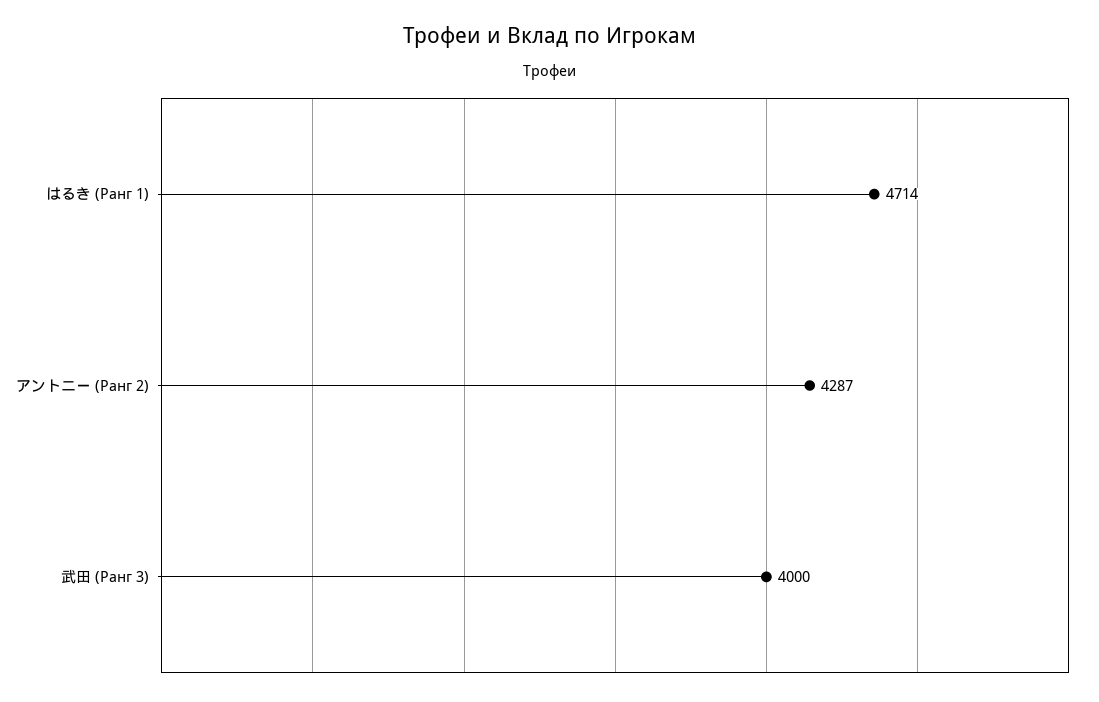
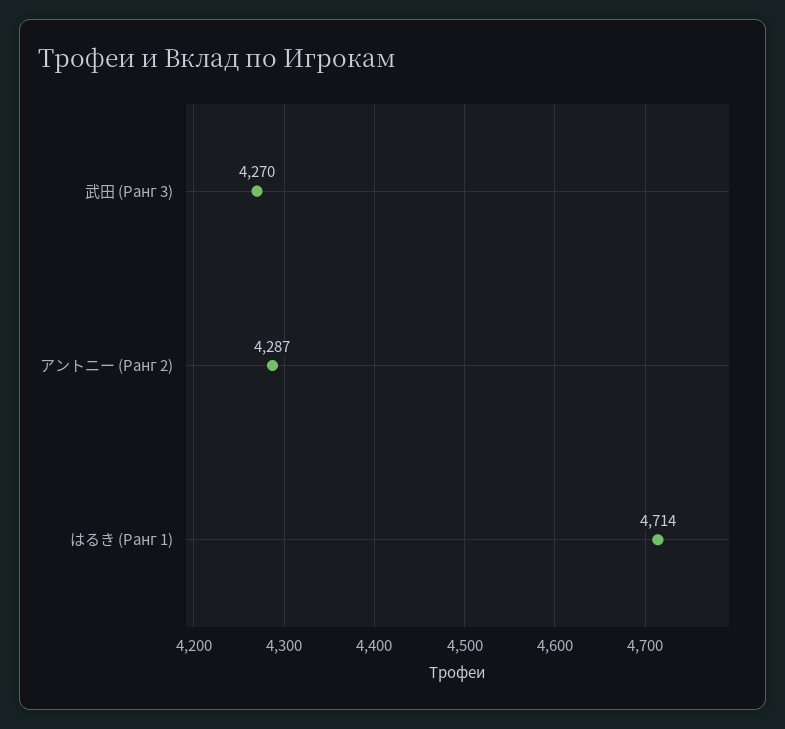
  {
    "はるき (Ранг 1)": 4714,
    "アントニー (Ранг 2)": 4287,
-   "武田 (Ранг 3)": 4000
+   "武田 (Ранг 3)": 4270
  }

